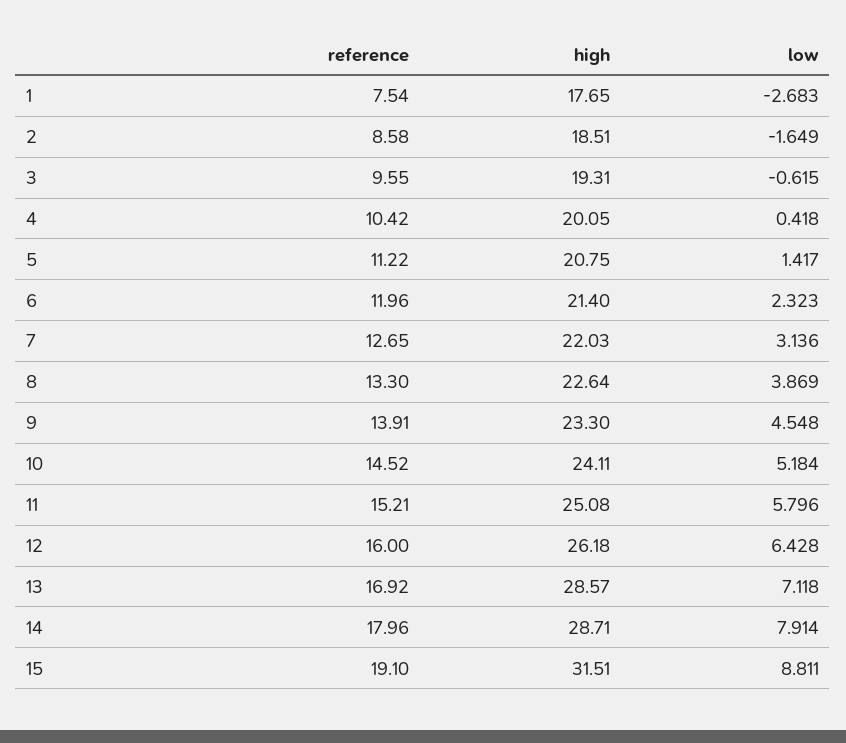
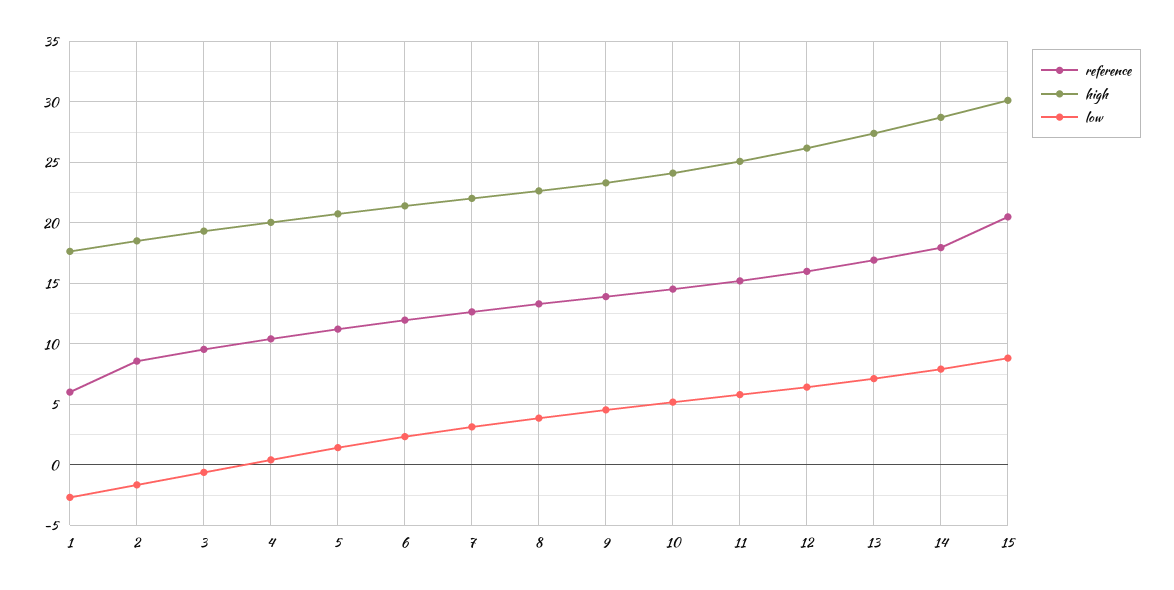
  {
    "reference": {
-     "1": 7.54,
+     "1": 6,
      "2": 8.58,
      "3": 9.55,
      "4": 10.42,
      "5": 11.22,
      "6": 11.96,
      "7": 12.65,
      "8": 13.3,
      "9": 13.91,
      "10": 14.52,
      "11": 15.21,
      "12": 16,
      "13": 16.92,
      "14": 17.96,
-     "15": 19.1
+     "15": 20.5
    },
    "high": {
      "1": 17.65,
      "2": 18.51,
      "3": 19.31,
      "4": 20.05,
      "5": 20.75,
      "6": 21.4,
      "7": 22.03,
      "8": 22.64,
      "9": 23.3,
      "10": 24.11,
      "11": 25.08,
      "12": 26.18,
-     "13": 28.57,
+     "13": 27.5,
      "14": 28.71,
-     "15": 31.51
+     "15": 30
    },
    "low": {
      "1": -2.683,
      "2": -1.649,
      "3": -0.615,
      "4": 0.418,
      "5": 1.417,
      "6": 2.323,
      "7": 3.136,
      "8": 3.869,
      "9": 4.548,
      "10": 5.184,
      "11": 5.796,
      "12": 6.428,
      "13": 7.118,
      "14": 7.914,
      "15": 8.811
    }
  }

